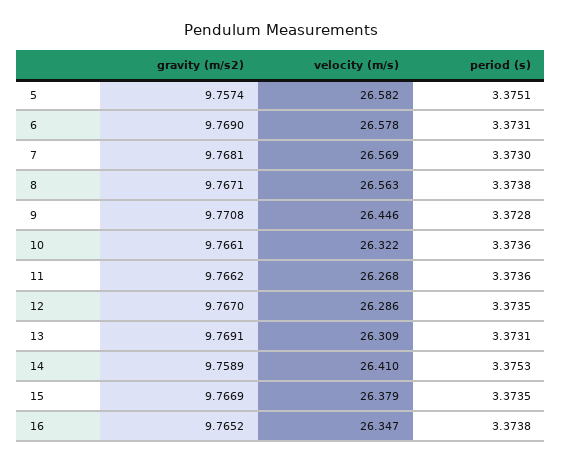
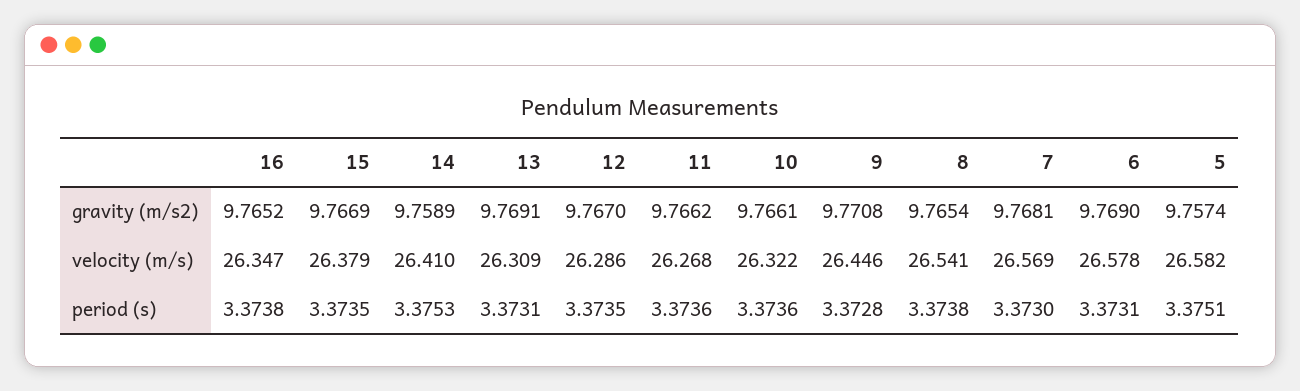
  {
    "gravity (m/s2)": {
      "5": 9.7574,
      "6": 9.769,
      "7": 9.7681,
-     "8": 9.7671,
+     "8": 9.7654,
      "9": 9.7708,
      "10": 9.7661,
      "11": 9.7662,
      "12": 9.767,
      "13": 9.7691,
      "14": 9.7589,
      "15": 9.7669,
      "16": 9.7652
    },
    "velocity (m/s)": {
      "5": 26.582,
      "6": 26.578,
      "7": 26.569,
-     "8": 26.563,
+     "8": 26.541,
      "9": 26.446,
      "10": 26.322,
      "11": 26.268,
      "12": 26.286,
      "13": 26.309,
      "14": 26.41,
      "15": 26.379,
      "16": 26.347
    },
    "period (s)": {
      "5": 3.3751,
      "6": 3.3731,
      "7": 3.373,
      "8": 3.3738,
      "9": 3.3728,
      "10": 3.3736,
      "11": 3.3736,
      "12": 3.3735,
      "13": 3.3731,
      "14": 3.3753,
      "15": 3.3735,
      "16": 3.3738
    }
  }

